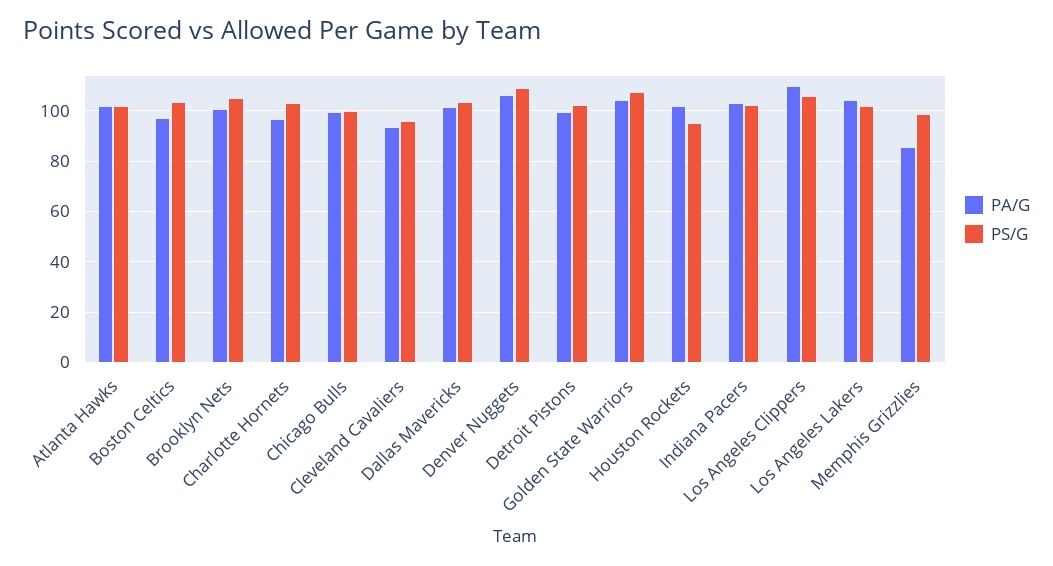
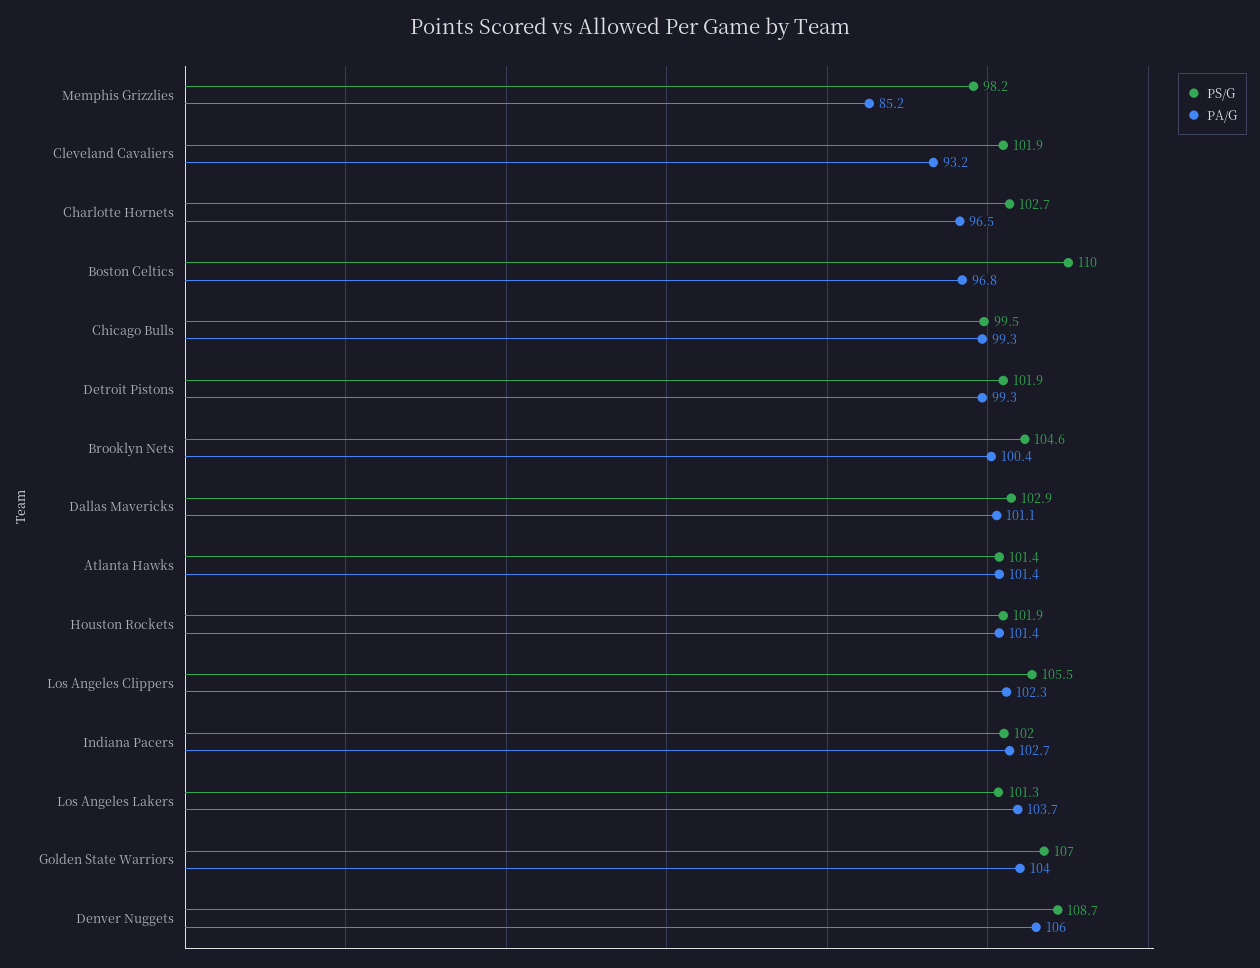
  {
    "PA/G": {
      "Atlanta Hawks": 101.4,
      "Boston Celtics": 96.8,
      "Brooklyn Nets": 100.4,
      "Charlotte Hornets": 96.5,
      "Chicago Bulls": 99.3,
      "Cleveland Cavaliers": 93.2,
      "Dallas Mavericks": 101.1,
      "Denver Nuggets": 106,
      "Detroit Pistons": 99.3,
      "Golden State Warriors": 104,
      "Houston Rockets": 101.4,
      "Indiana Pacers": 102.7,
-     "Los Angeles Clippers": 110,
+     "Los Angeles Clippers": 102.3,
      "Los Angeles Lakers": 103.7,
      "Memphis Grizzlies": 85.2
    },
    "PS/G": {
      "Atlanta Hawks": 101.4,
-     "Boston Celtics": 102.5,
+     "Boston Celtics": 110,
      "Brooklyn Nets": 104.6,
      "Charlotte Hornets": 102.7,
      "Chicago Bulls": 99.5,
-     "Cleveland Cavaliers": 95,
+     "Cleveland Cavaliers": 101.9,
      "Dallas Mavericks": 102.9,
      "Denver Nuggets": 108.7,
      "Detroit Pistons": 101.9,
      "Golden State Warriors": 107,
-     "Houston Rockets": 95,
+     "Houston Rockets": 101.9,
      "Indiana Pacers": 102,
      "Los Angeles Clippers": 105.5,
      "Los Angeles Lakers": 101.3,
      "Memphis Grizzlies": 98.2
    }
  }

